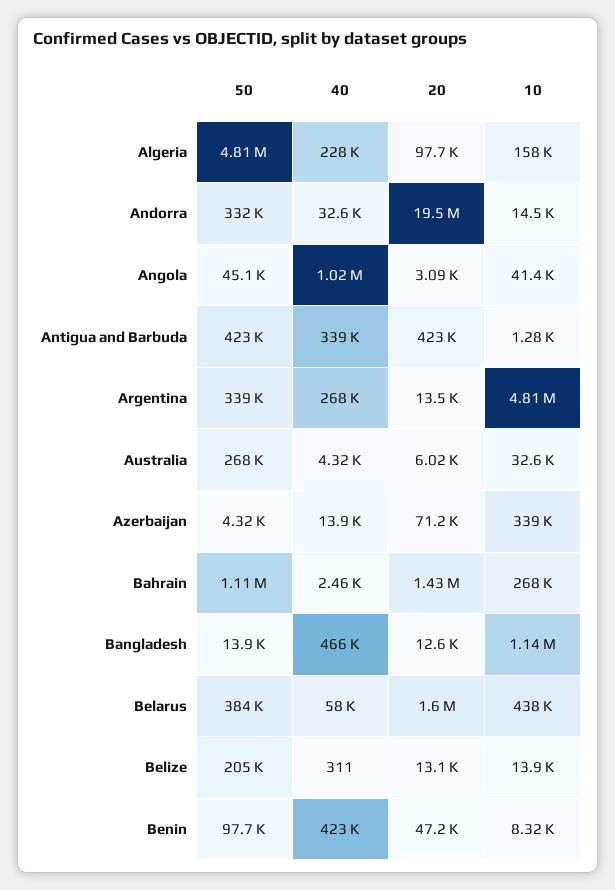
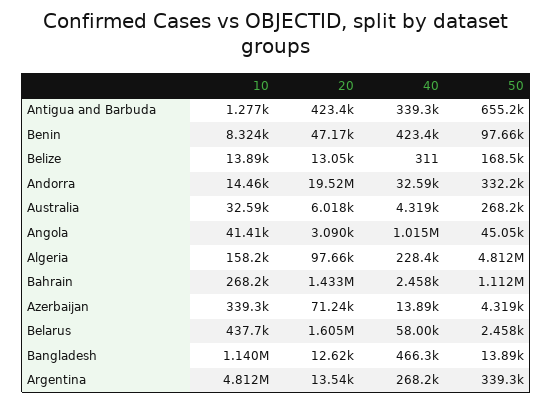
  {
    "50": {
      "Algeria": 4812000,
      "Andorra": 332200,
      "Angola": 45050,
-     "Antigua and Barbuda": 423000,
+     "Antigua and Barbuda": 655200,
      "Argentina": 339300,
      "Australia": 268200,
      "Azerbaijan": 4319,
      "Bahrain": 1112000,
      "Bangladesh": 13890,
-     "Belarus": 384000,
+     "Belarus": 2458,
-     "Belize": 205000,
+     "Belize": 168500,
      "Benin": 97660
    },
    "40": {
      "Algeria": 228400,
      "Andorra": 32590,
      "Angola": 1015000,
      "Antigua and Barbuda": 339300,
      "Argentina": 268200,
      "Australia": 4319,
      "Azerbaijan": 13890,
      "Bahrain": 2458,
      "Bangladesh": 466300,
      "Belarus": 58000,
      "Belize": 311,
      "Benin": 423400
    },
    "20": {
      "Algeria": 97660,
      "Andorra": 19520000,
      "Angola": 3090,
      "Antigua and Barbuda": 423400,
      "Argentina": 13540,
      "Australia": 6018,
      "Azerbaijan": 71240,
      "Bahrain": 1433000,
      "Bangladesh": 12620,
      "Belarus": 1605000,
      "Belize": 13050,
      "Benin": 47170
    },
    "10": {
      "Algeria": 158200,
      "Andorra": 14460,
      "Angola": 41410,
      "Antigua and Barbuda": 1277,
      "Argentina": 4812000,
      "Australia": 32590,
      "Azerbaijan": 339300,
      "Bahrain": 268200,
      "Bangladesh": 1140000,
      "Belarus": 437700,
      "Belize": 13890,
      "Benin": 8324
    }
  }

